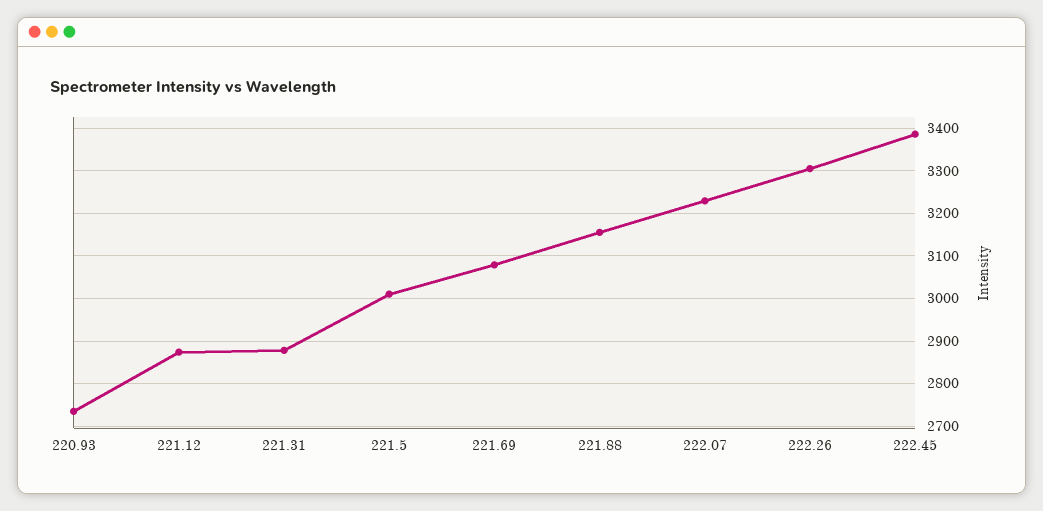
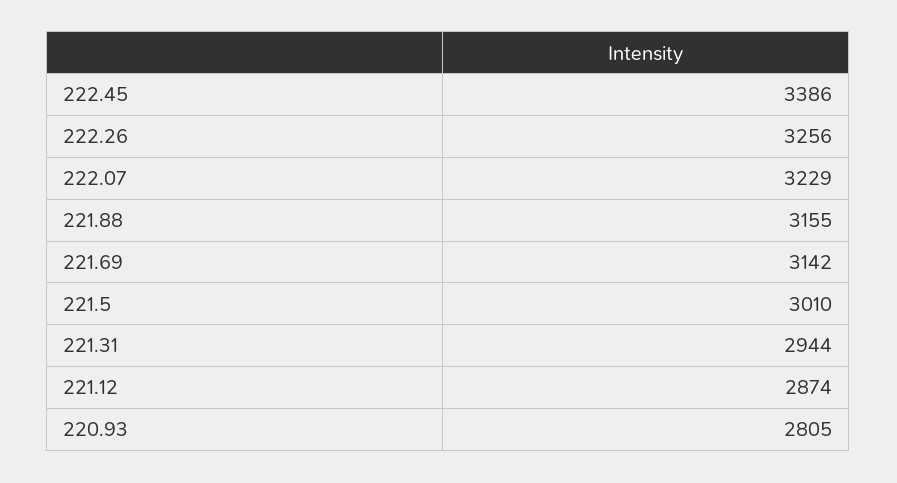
  {
-   "220.93": 2740,
+   "220.93": 2805,
    "221.12": 2874,
-   "221.31": 2880,
+   "221.31": 2944,
    "221.5": 3010,
-   "221.69": 3080,
+   "221.69": 3142,
    "221.88": 3155,
    "222.07": 3229,
-   "222.26": 3300,
+   "222.26": 3256,
    "222.45": 3386
  }

